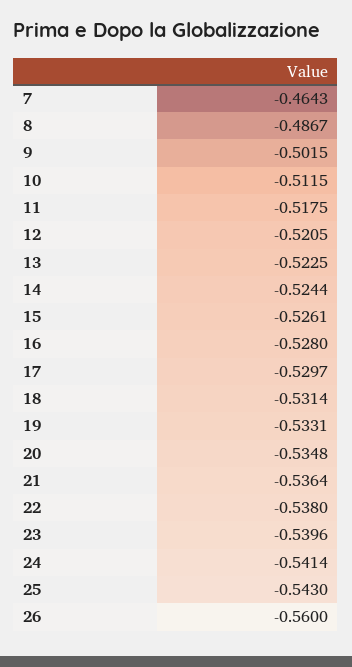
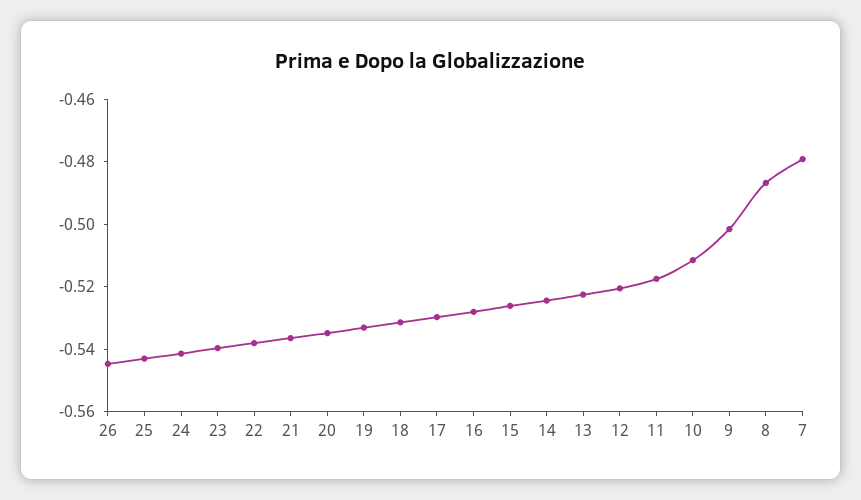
  {
-   "7": -0.4643,
+   "7": -0.48,
    "8": -0.4867,
    "9": -0.5015,
    "10": -0.5115,
    "11": -0.5175,
    "12": -0.5205,
    "13": -0.5225,
    "14": -0.5244,
    "15": -0.5261,
    "16": -0.528,
    "17": -0.5297,
    "18": -0.5314,
    "19": -0.5331,
    "20": -0.5348,
    "21": -0.5364,
    "22": -0.538,
    "23": -0.5396,
    "24": -0.5414,
    "25": -0.543,
-   "26": -0.56
+   "26": -0.545
  }

